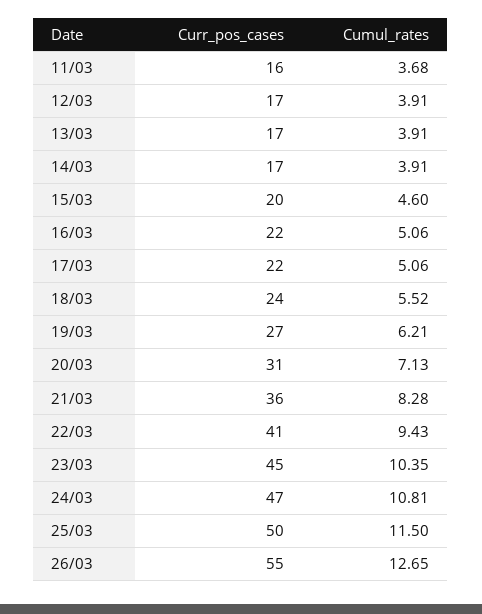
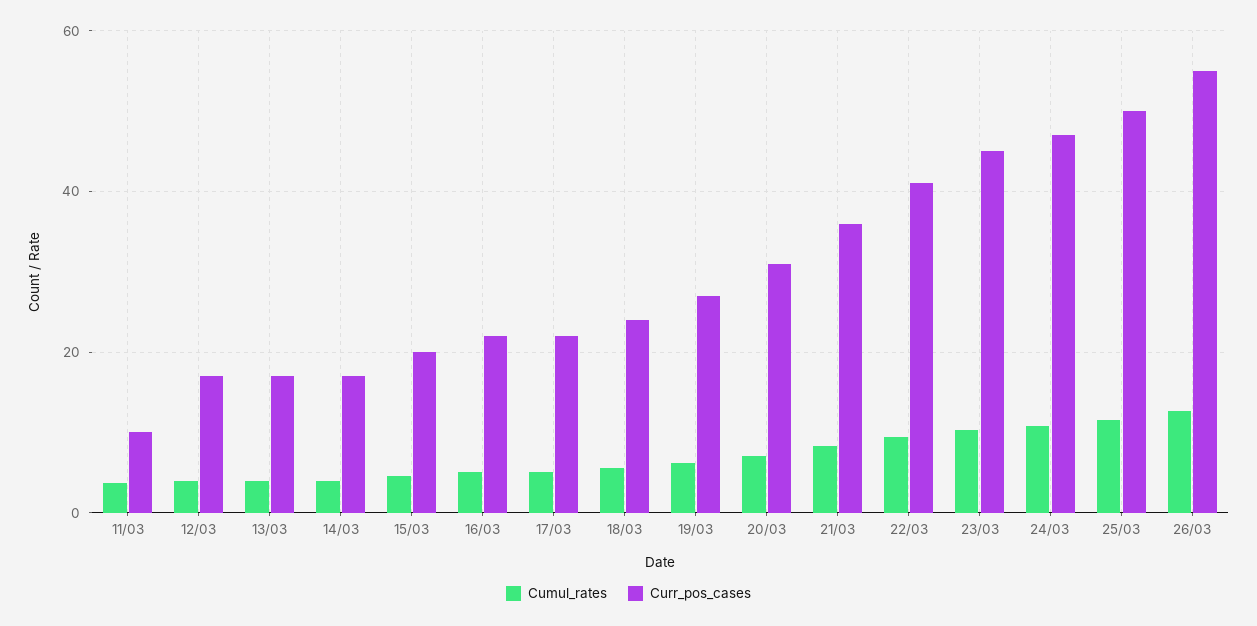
  {
    "Curr_pos_cases": {
-     "11/03": 16,
+     "11/03": 10,
      "12/03": 17,
      "13/03": 17,
      "14/03": 17,
      "15/03": 20,
      "16/03": 22,
      "17/03": 22,
      "18/03": 24,
      "19/03": 27,
      "20/03": 31,
      "21/03": 36,
      "22/03": 41,
      "23/03": 45,
      "24/03": 47,
      "25/03": 50,
      "26/03": 55
    },
    "Cumul_rates": {
      "11/03": 3.68,
      "12/03": 3.91,
      "13/03": 3.91,
      "14/03": 3.91,
      "15/03": 4.6,
      "16/03": 5.06,
      "17/03": 5.06,
      "18/03": 5.52,
      "19/03": 6.21,
      "20/03": 7.13,
      "21/03": 8.28,
      "22/03": 9.43,
      "23/03": 10.35,
      "24/03": 10.81,
      "25/03": 11.5,
      "26/03": 12.65
    }
  }

